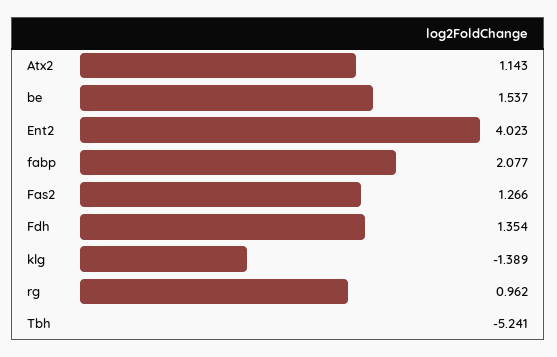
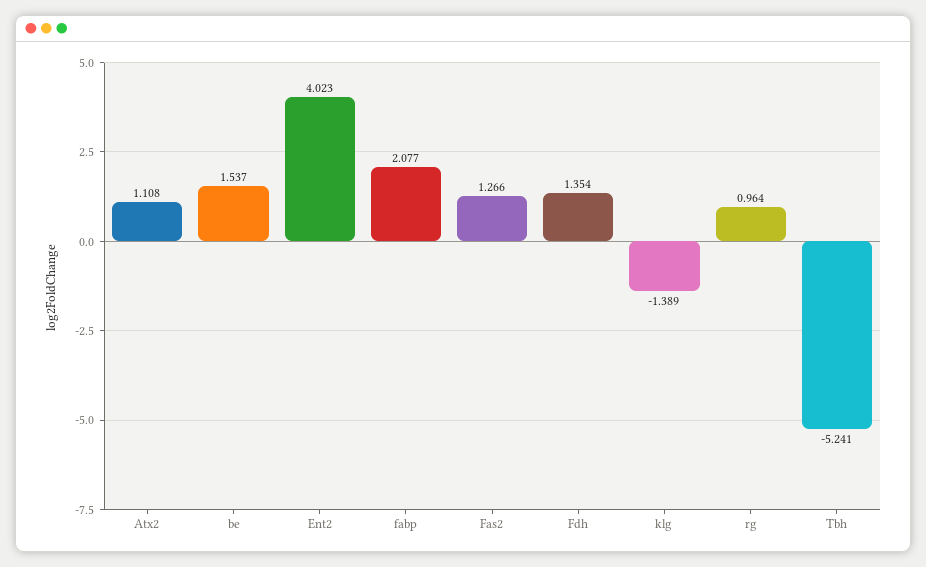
  {
-   "Atx2": 1.143,
+   "Atx2": 1.108,
    "be": 1.537,
    "Ent2": 4.023,
    "fabp": 2.077,
    "Fas2": 1.266,
    "Fdh": 1.354,
    "klg": -1.389,
-   "rg": 0.962,
+   "rg": 0.964,
    "Tbh": -5.241
  }

